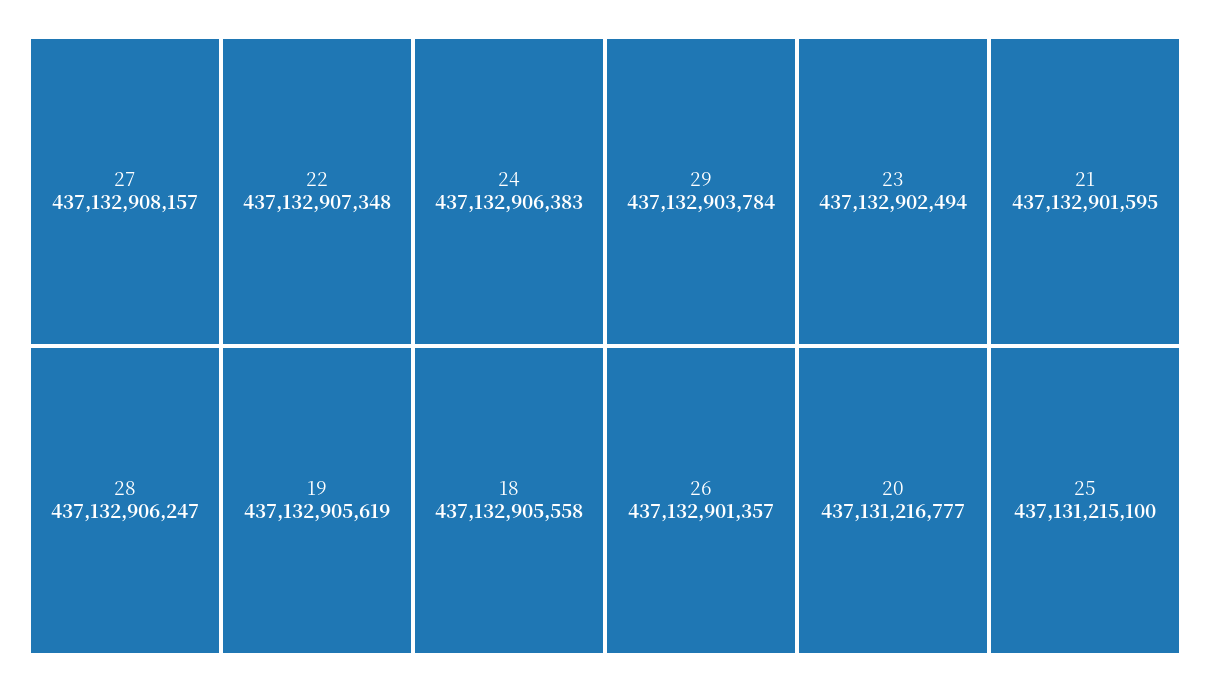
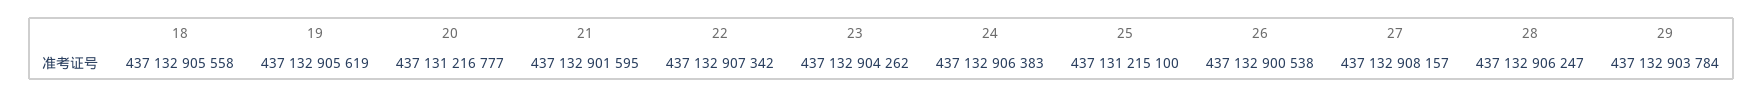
  {
    "27": 437132908157,
-   "22": 437132907348,
+   "22": 437132907342,
    "24": 437132906383,
    "28": 437132906247,
    "19": 437132905619,
    "18": 437132905558,
    "29": 437132903784,
-   "23": 437132902494,
+   "23": 437132904262,
    "21": 437132901595,
-   "26": 437132901357,
+   "26": 437132900538,
    "20": 437131216777,
    "25": 437131215100
  }

